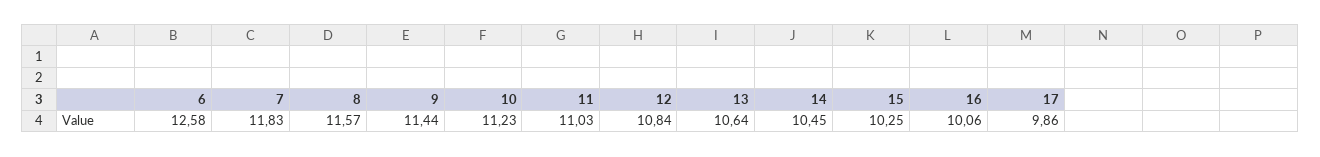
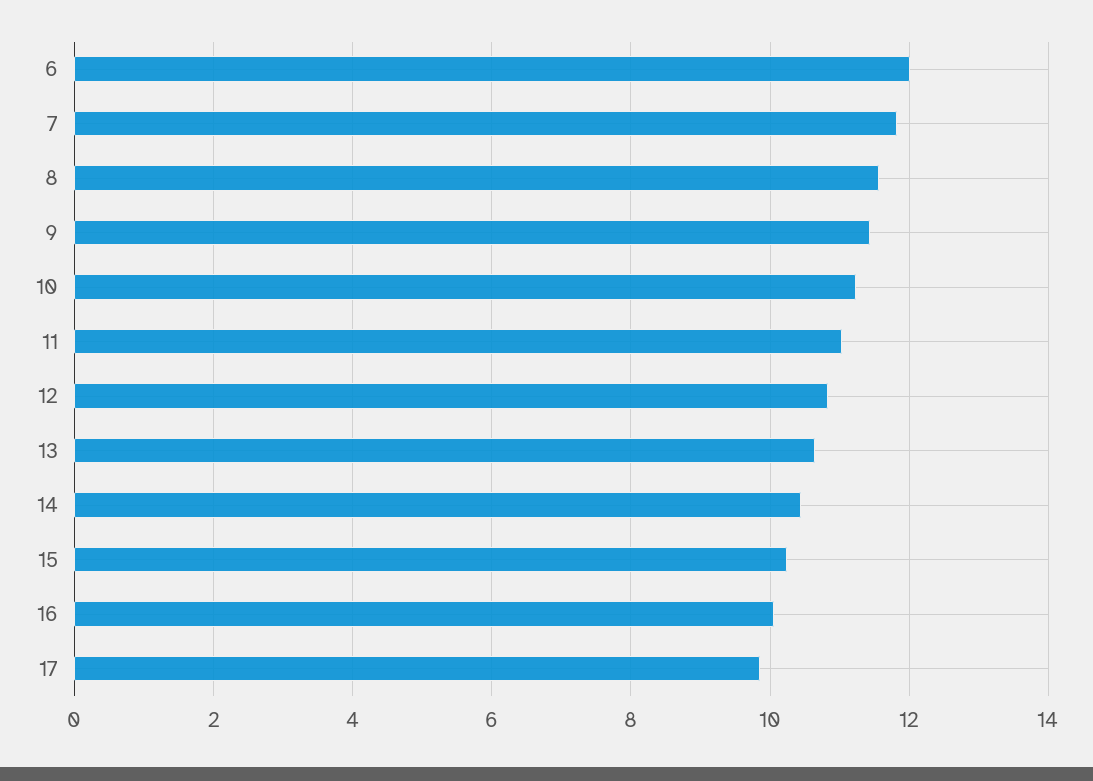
  {
-   "6": 12.58,
+   "6": 12,
    "7": 11.83,
    "8": 11.57,
    "9": 11.44,
    "10": 11.23,
    "11": 11.03,
    "12": 10.84,
    "13": 10.64,
    "14": 10.45,
    "15": 10.25,
    "16": 10.06,
    "17": 9.86
  }

